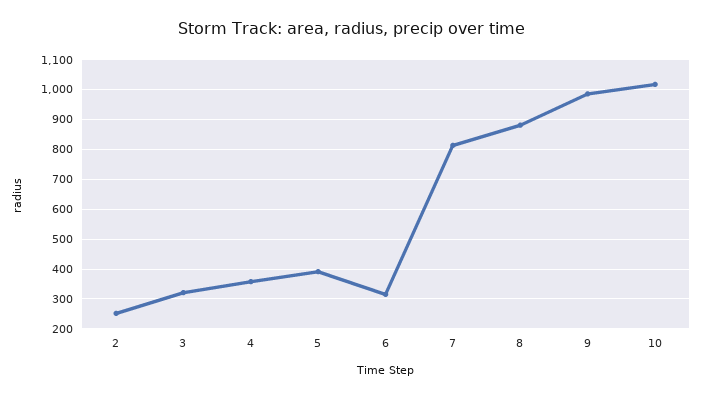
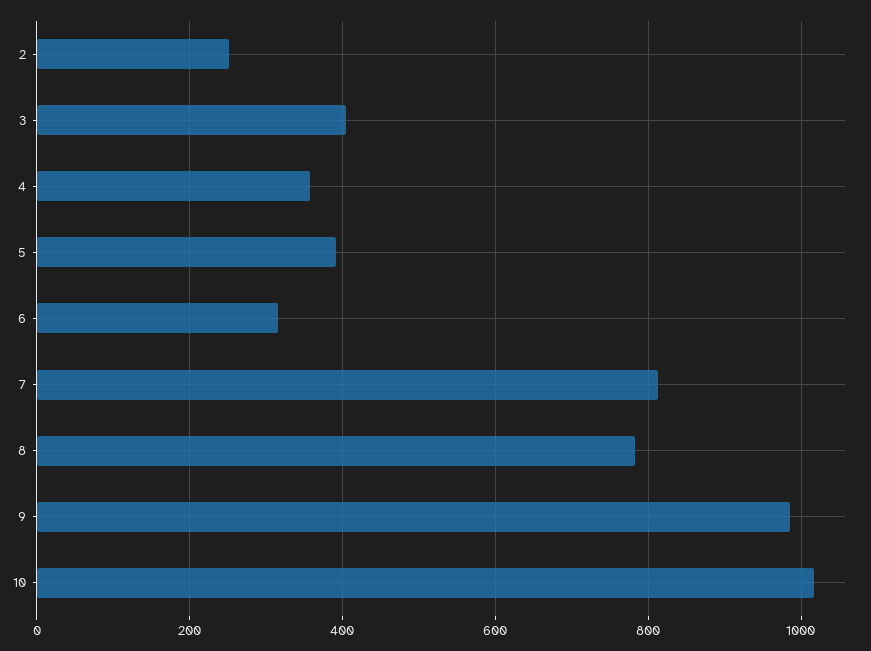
  {
    "2": 260,
-   "3": 325,
+   "3": 400,
    "4": 360,
    "5": 400,
    "6": 320,
    "7": 820,
-   "8": 875,
+   "8": 780,
    "9": 980,
    "10": 1020
  }

